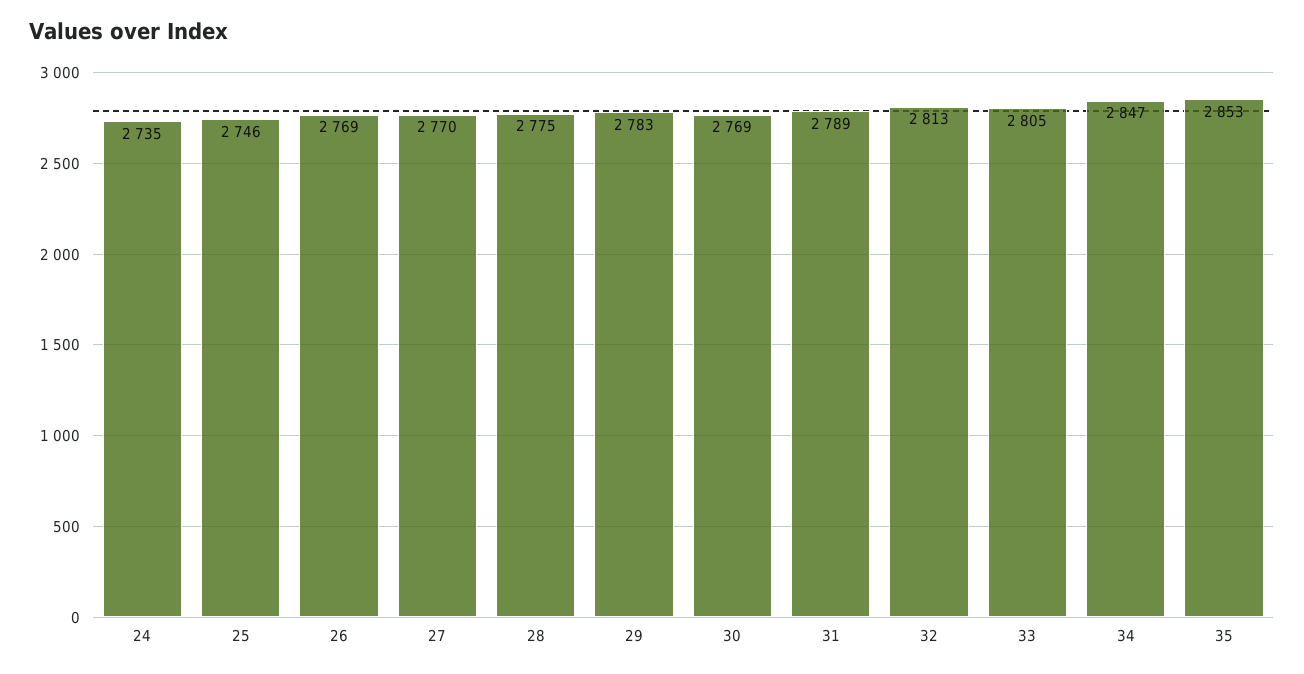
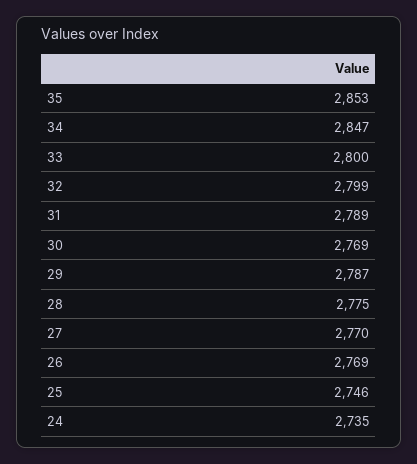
  {
    "24": 2735,
    "25": 2746,
    "26": 2769,
    "27": 2770,
    "28": 2775,
-   "29": 2783,
+   "29": 2787,
    "30": 2769,
    "31": 2789,
-   "32": 2813,
+   "32": 2799,
-   "33": 2805,
+   "33": 2800,
    "34": 2847,
    "35": 2853
  }

